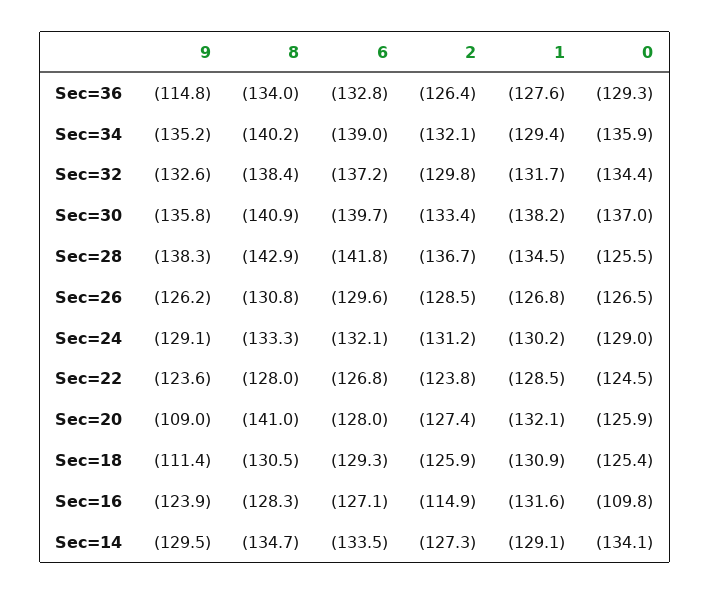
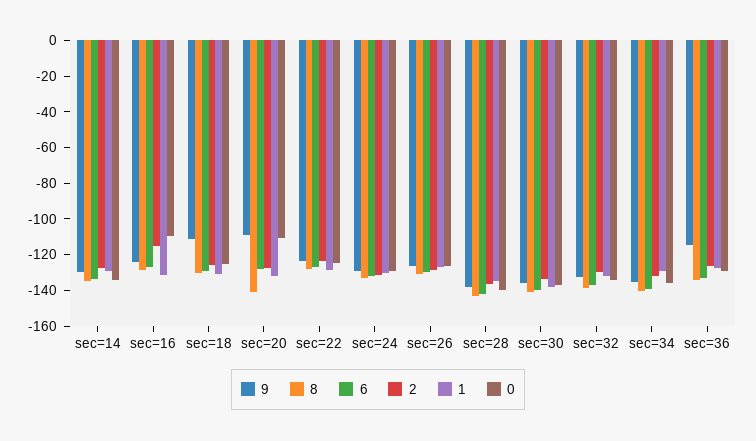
  {
    "9": {
      "Sec=36": -114.8,
      "Sec=34": -135.2,
      "Sec=32": -132.6,
      "Sec=30": -135.8,
      "Sec=28": -138.3,
      "Sec=26": -126.2,
      "Sec=24": -129.1,
      "Sec=22": -123.6,
      "Sec=20": -109,
      "Sec=18": -111.4,
      "Sec=16": -123.9,
      "Sec=14": -129.5
    },
    "8": {
      "Sec=36": -134,
      "Sec=34": -140.2,
      "Sec=32": -138.4,
      "Sec=30": -140.9,
      "Sec=28": -142.9,
      "Sec=26": -130.8,
      "Sec=24": -133.3,
      "Sec=22": -128,
      "Sec=20": -141,
      "Sec=18": -130.5,
      "Sec=16": -128.3,
      "Sec=14": -134.7
    },
    "6": {
      "Sec=36": -132.8,
      "Sec=34": -139,
      "Sec=32": -137.2,
      "Sec=30": -139.7,
      "Sec=28": -141.8,
      "Sec=26": -129.6,
      "Sec=24": -132.1,
      "Sec=22": -126.8,
      "Sec=20": -128,
      "Sec=18": -129.3,
      "Sec=16": -127.1,
      "Sec=14": -133.5
    },
    "2": {
      "Sec=36": -126.4,
      "Sec=34": -132.1,
      "Sec=32": -129.8,
      "Sec=30": -133.4,
      "Sec=28": -136.7,
      "Sec=26": -128.5,
      "Sec=24": -131.2,
      "Sec=22": -123.8,
      "Sec=20": -127.4,
      "Sec=18": -125.9,
      "Sec=16": -114.9,
      "Sec=14": -127.3
    },
    "1": {
      "Sec=36": -127.6,
      "Sec=34": -129.4,
      "Sec=32": -131.7,
      "Sec=30": -138.2,
      "Sec=28": -134.5,
      "Sec=26": -126.8,
      "Sec=24": -130.2,
      "Sec=22": -128.5,
      "Sec=20": -132.1,
      "Sec=18": -130.9,
      "Sec=16": -131.6,
      "Sec=14": -129.1
    },
    "0": {
      "Sec=36": -129.3,
      "Sec=34": -135.9,
      "Sec=32": -134.4,
      "Sec=30": -137,
-     "Sec=28": -125.5,
+     "Sec=28": -140,
      "Sec=26": -126.5,
      "Sec=24": -129,
      "Sec=22": -124.5,
-     "Sec=20": -125.9,
+     "Sec=20": -110,
      "Sec=18": -125.4,
      "Sec=16": -109.8,
      "Sec=14": -134.1
    }
  }

